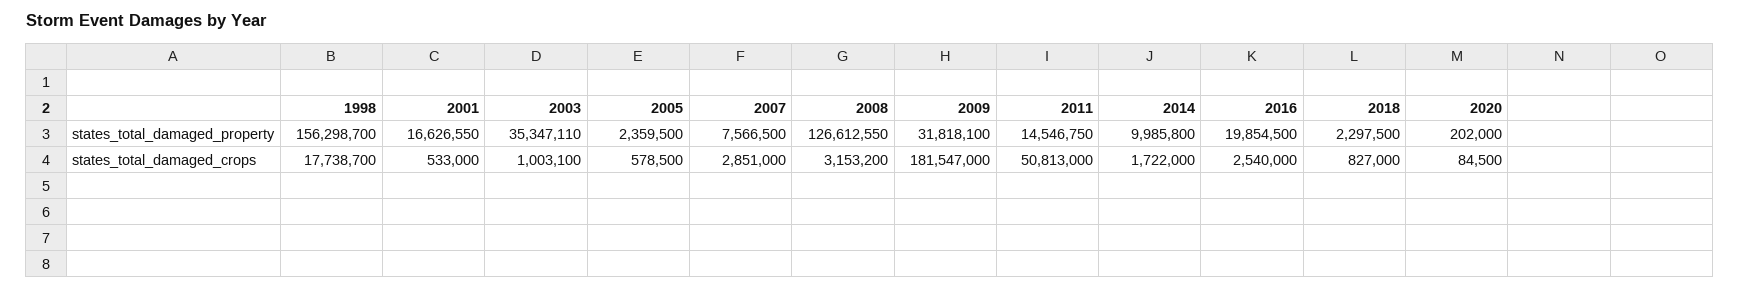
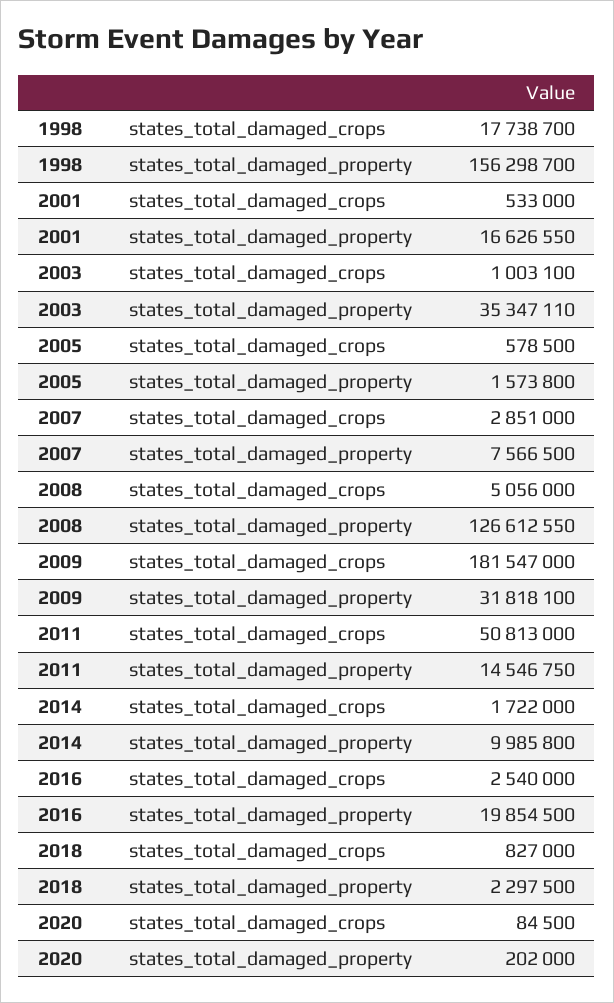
  {
    "1998": {
      "states_total_damaged_property": 156298700,
      "states_total_damaged_crops": 17738700
    },
    "2001": {
      "states_total_damaged_property": 16626550,
      "states_total_damaged_crops": 533000
    },
    "2003": {
      "states_total_damaged_property": 35347110,
      "states_total_damaged_crops": 1003100
    },
    "2005": {
-     "states_total_damaged_property": 2359500,
+     "states_total_damaged_property": 1573800,
      "states_total_damaged_crops": 578500
    },
    "2007": {
      "states_total_damaged_property": 7566500,
      "states_total_damaged_crops": 2851000
    },
    "2008": {
      "states_total_damaged_property": 126612550,
-     "states_total_damaged_crops": 3153200
+     "states_total_damaged_crops": 5056000
    },
    "2009": {
      "states_total_damaged_property": 31818100,
      "states_total_damaged_crops": 181547000
    },
    "2011": {
      "states_total_damaged_property": 14546750,
      "states_total_damaged_crops": 50813000
    },
    "2014": {
      "states_total_damaged_property": 9985800,
      "states_total_damaged_crops": 1722000
    },
    "2016": {
      "states_total_damaged_property": 19854500,
      "states_total_damaged_crops": 2540000
    },
    "2018": {
      "states_total_damaged_property": 2297500,
      "states_total_damaged_crops": 827000
    },
    "2020": {
      "states_total_damaged_property": 202000,
      "states_total_damaged_crops": 84500
    }
  }

